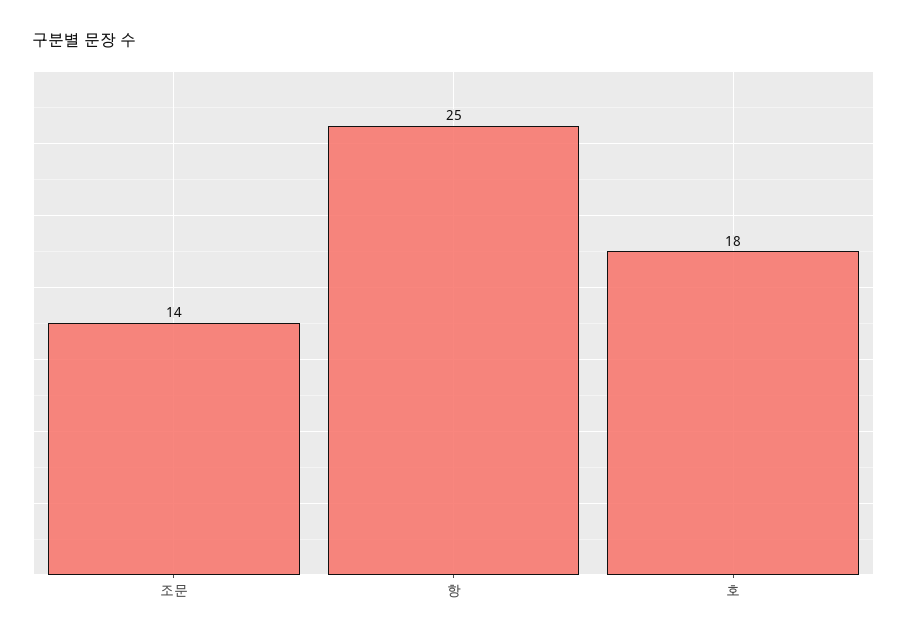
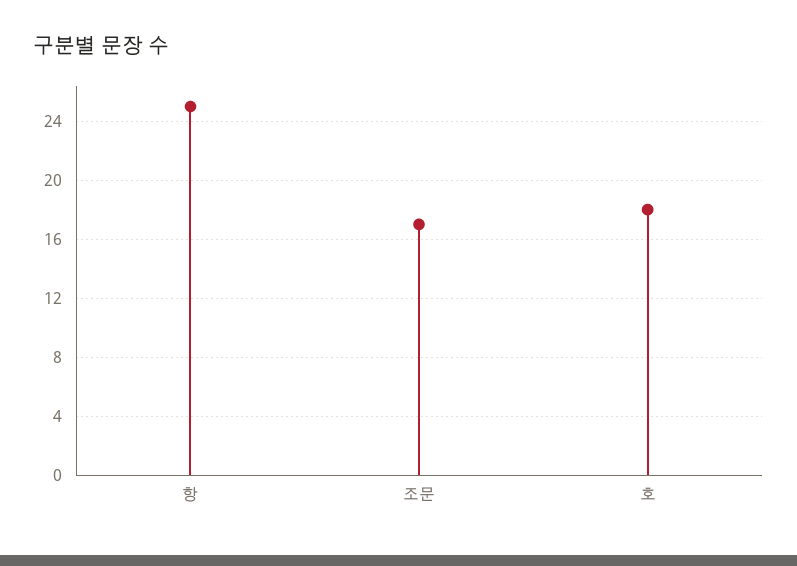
  {
-   "조문": 14,
+   "조문": 17,
    "항": 25,
    "호": 18
  }

